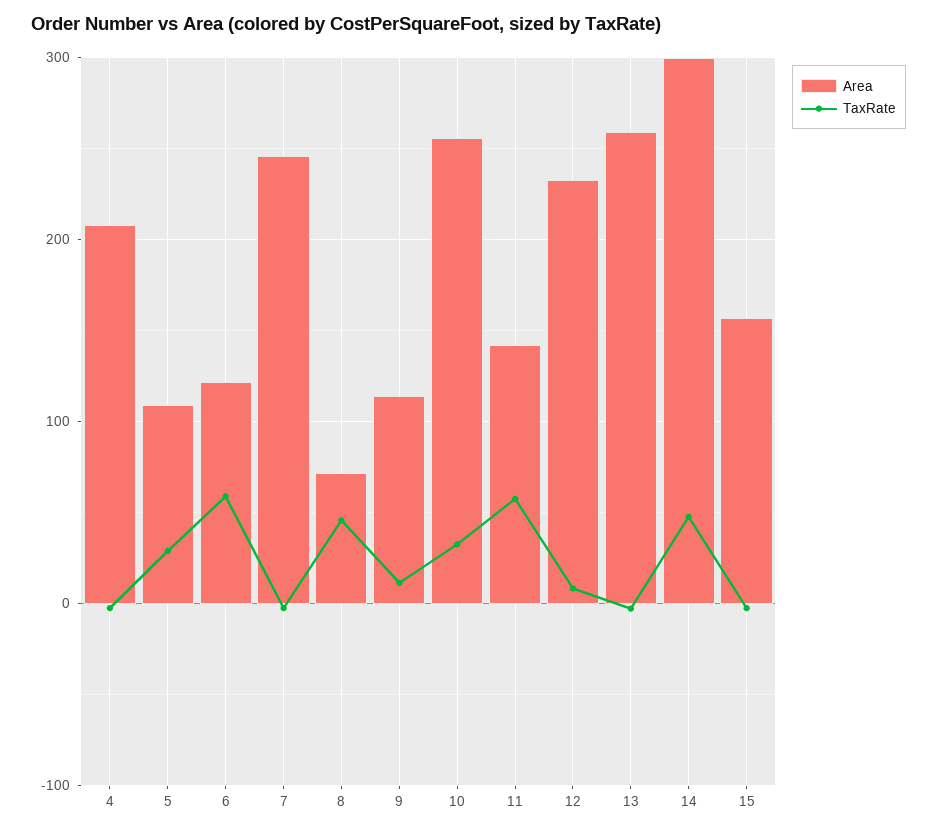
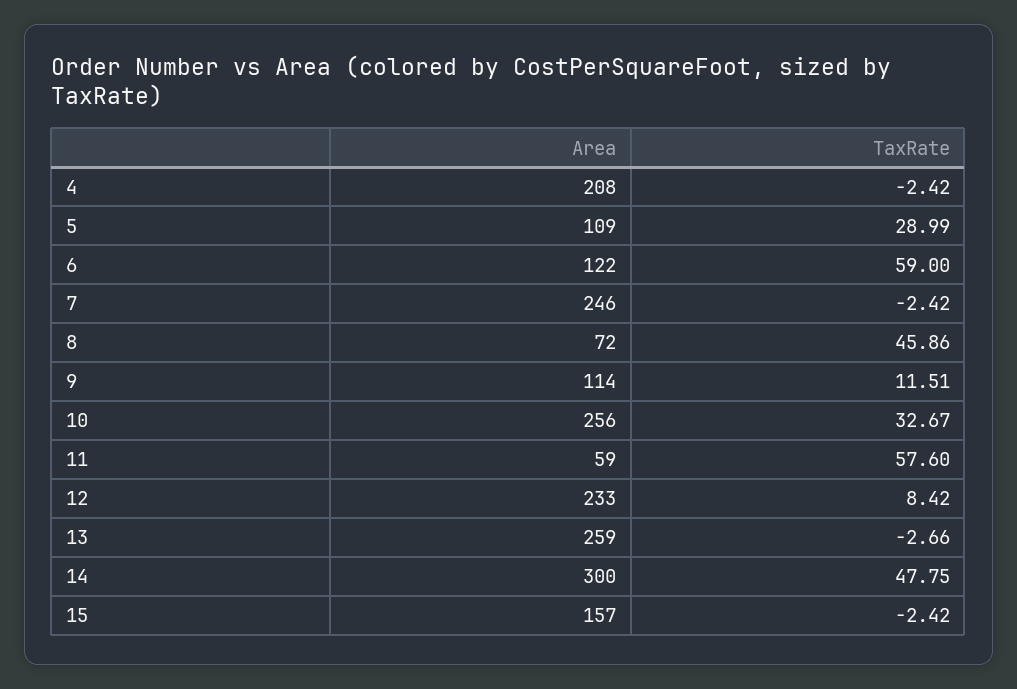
  {
    "Area": {
      "4": 208,
      "5": 109,
      "6": 122,
      "7": 246,
      "8": 72,
      "9": 114,
      "10": 256,
-     "11": 140,
+     "11": 59,
      "12": 233,
      "13": 259,
      "14": 300,
      "15": 157
    },
    "TaxRate": {
      "4": -2.42,
      "5": 28.99,
      "6": 59,
      "7": -2.42,
      "8": 45.86,
      "9": 11.51,
      "10": 32.67,
      "11": 57.6,
      "12": 8.42,
      "13": -2.66,
      "14": 47.75,
      "15": -2.42
    }
  }

